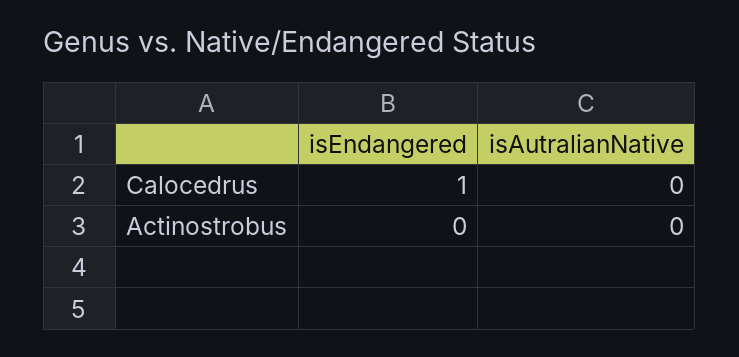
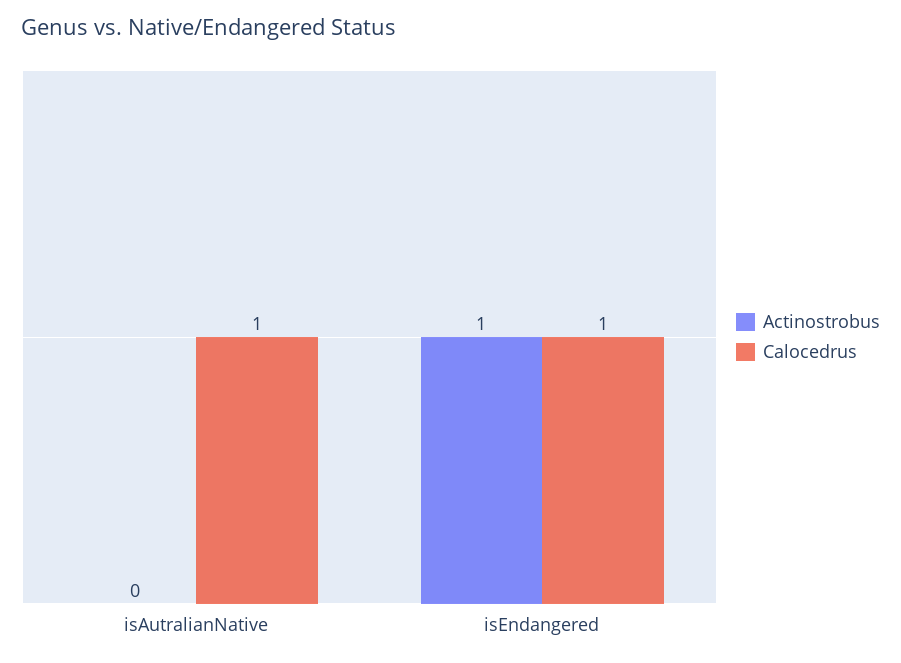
  {
    "Calocedrus": {
      "isEndangered": 1,
-     "isAutralianNative": 0
+     "isAutralianNative": 1
    },
    "Actinostrobus": {
-     "isEndangered": 0,
+     "isEndangered": 1,
      "isAutralianNative": 0
    }
  }

